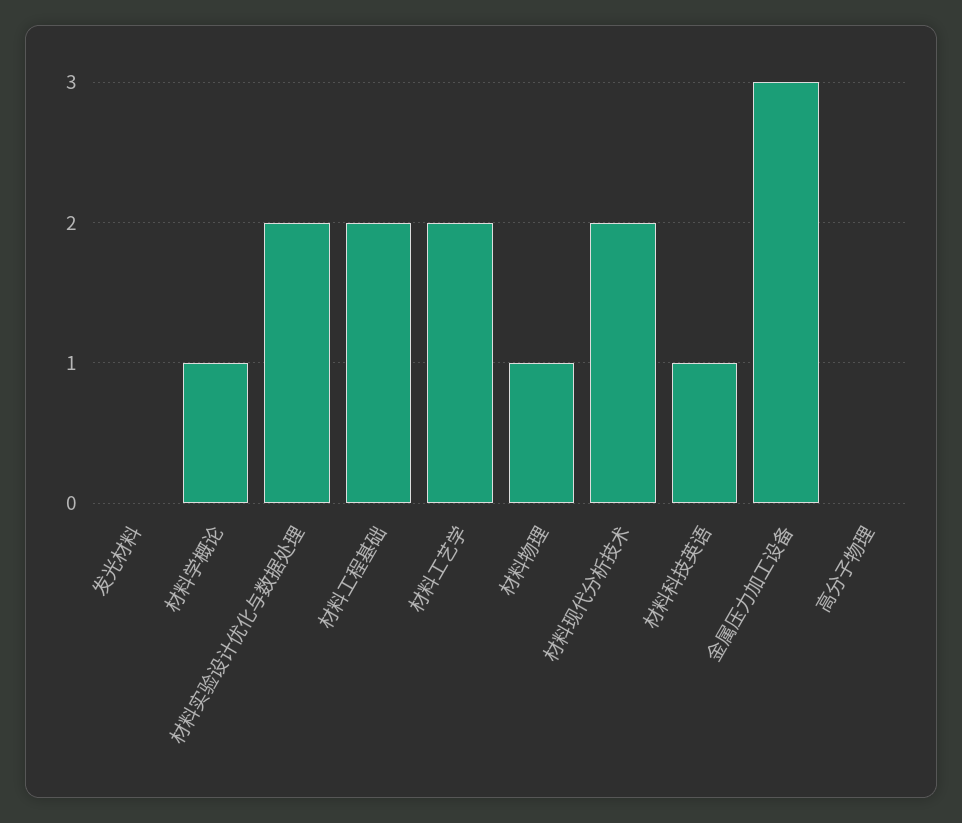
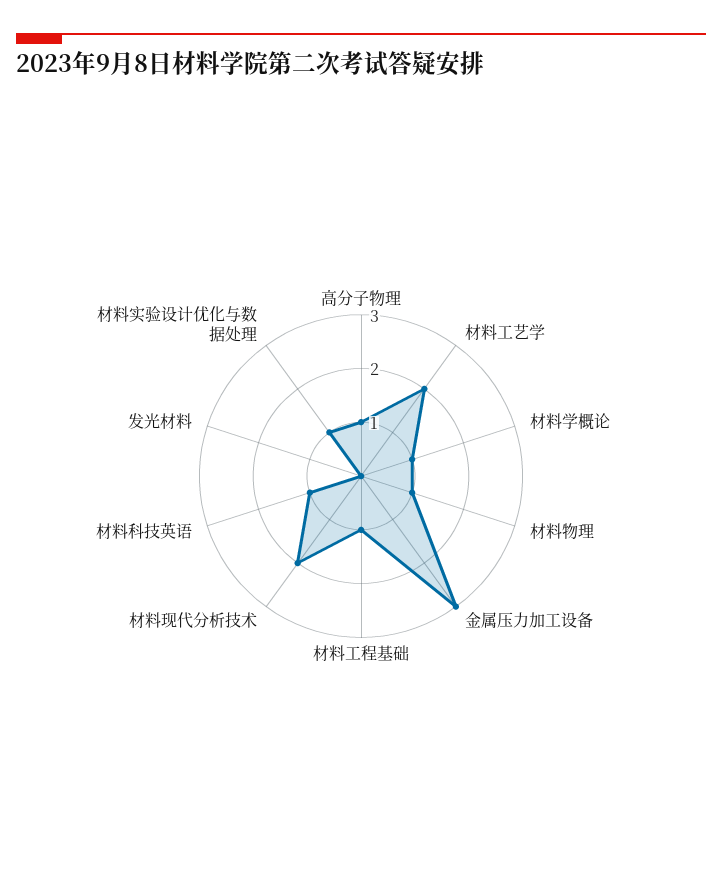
  {
    "发光材料": 0,
    "材料学概论": 1,
-   "材料实验设计优化与数据处理": 2,
+   "材料实验设计优化与数据处理": 1,
-   "材料工程基础": 2,
+   "材料工程基础": 1,
    "材料工艺学": 2,
    "材料物理": 1,
    "材料现代分析技术": 2,
    "材料科技英语": 1,
    "金属压力加工设备": 3,
-   "高分子物理": 0
+   "高分子物理": 1
  }

